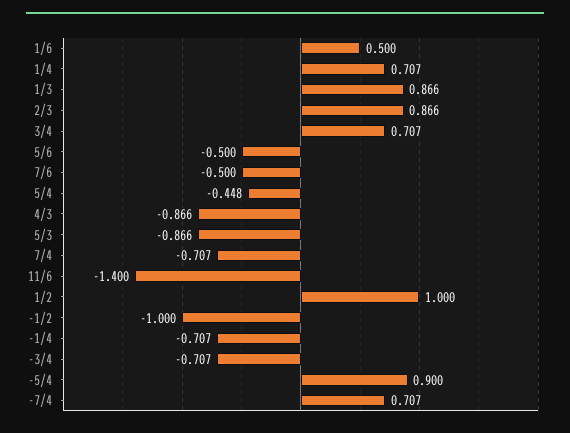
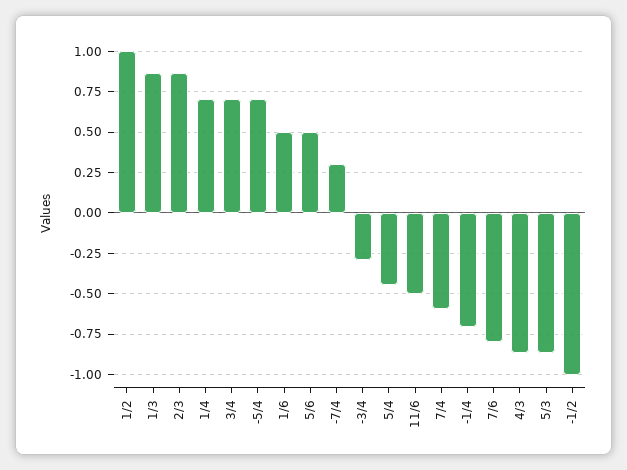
  {
    "1/6": 0.5,
    "1/4": 0.707,
    "1/3": 0.866,
    "2/3": 0.866,
    "3/4": 0.707,
-   "5/6": -0.5,
+   "5/6": 0.5,
-   "7/6": -0.5,
+   "7/6": -0.8,
    "5/4": -0.448,
    "4/3": -0.866,
    "5/3": -0.866,
-   "7/4": -0.707,
+   "7/4": -0.6,
-   "11/6": -1.4,
+   "11/6": -0.5,
    "1/2": 1,
    "-1/2": -1,
    "-1/4": -0.707,
-   "-3/4": -0.707,
+   "-3/4": -0.3,
-   "-5/4": 0.9,
+   "-5/4": 0.7,
-   "-7/4": 0.707
+   "-7/4": 0.3
  }

